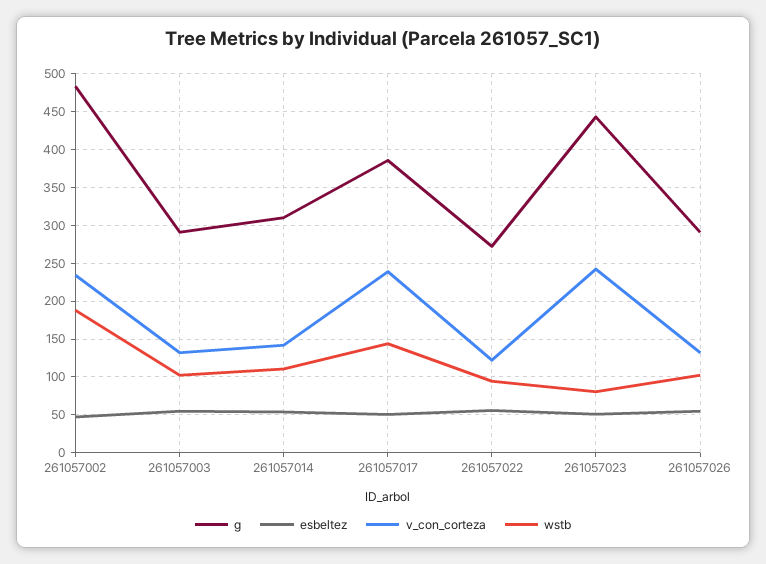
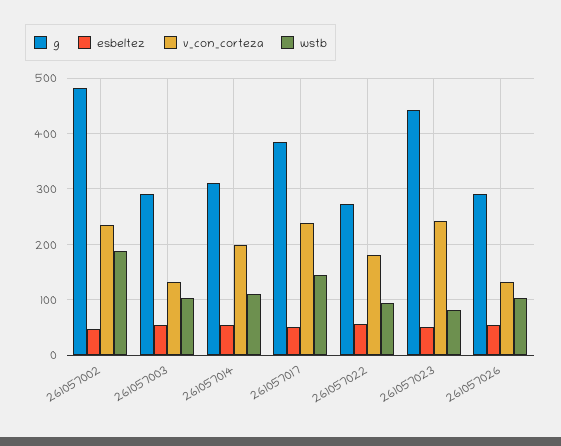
  {
    "g": {
      "261057002": 480,
      "261057003": 290,
      "261057014": 310,
      "261057017": 390,
      "261057022": 270,
      "261057023": 440,
      "261057026": 290
    },
    "esbeltez": {
      "261057002": 50,
      "261057003": 60,
      "261057014": 50,
      "261057017": 50,
      "261057022": 60,
      "261057023": 50,
      "261057026": 60
    },
    "v_con_corteza": {
      "261057002": 230,
      "261057003": 130,
-     "261057014": 140,
+     "261057014": 200,
      "261057017": 240,
-     "261057022": 120,
+     "261057022": 180,
      "261057023": 240,
      "261057026": 130
    },
    "wstb": {
      "261057002": 190,
      "261057003": 100,
      "261057014": 110,
      "261057017": 140,
      "261057022": 90,
      "261057023": 80,
      "261057026": 100
    }
  }

